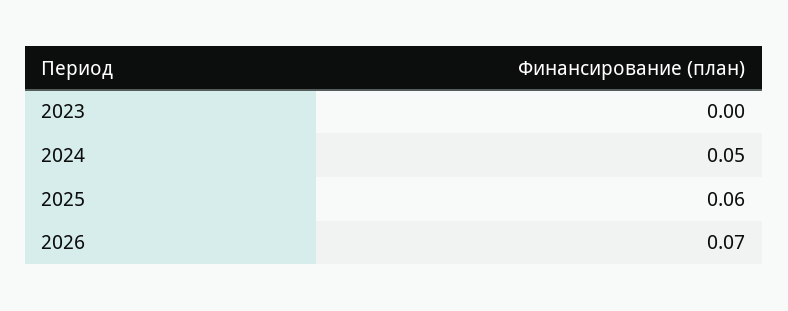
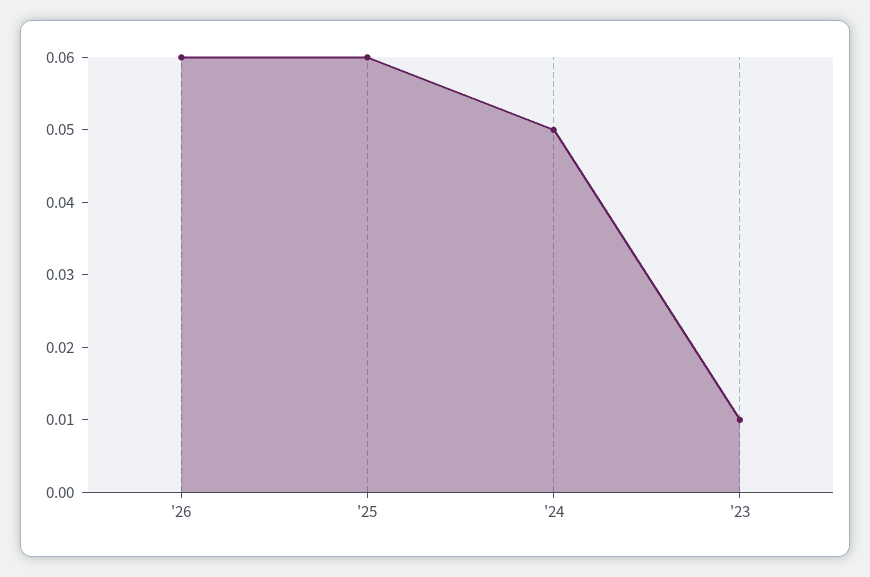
  {
-   "2023": 0,
+   "2023": 0.01,
    "2024": 0.05,
    "2025": 0.06,
-   "2026": 0.07
+   "2026": 0.06
  }

